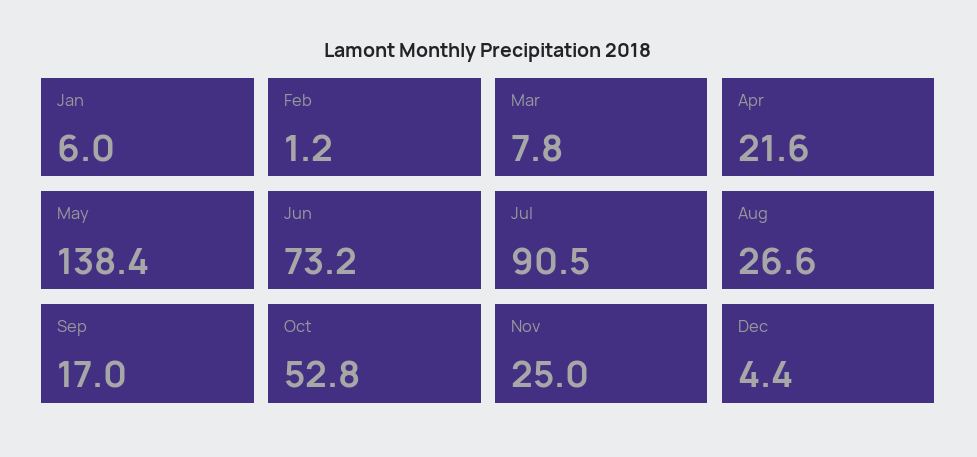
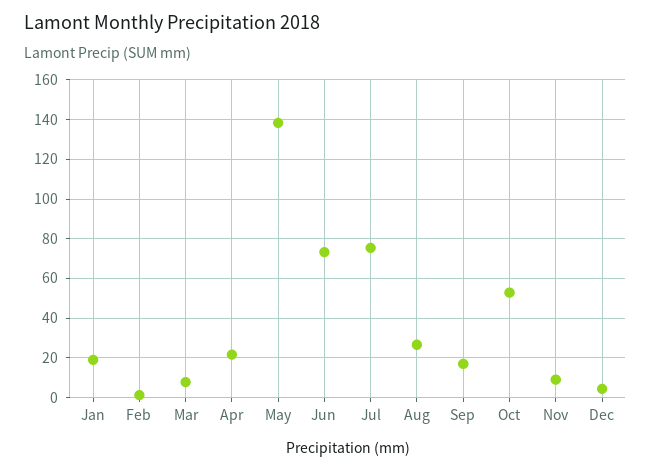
  {
-   "Jan": 6,
+   "Jan": 20,
    "Feb": 1.2,
    "Mar": 7.8,
    "Apr": 21.6,
    "May": 138.4,
    "Jun": 73.2,
-   "Jul": 90.5,
+   "Jul": 75,
    "Aug": 26.6,
    "Sep": 17,
    "Oct": 52.8,
-   "Nov": 25,
+   "Nov": 10,
    "Dec": 4.4
  }

